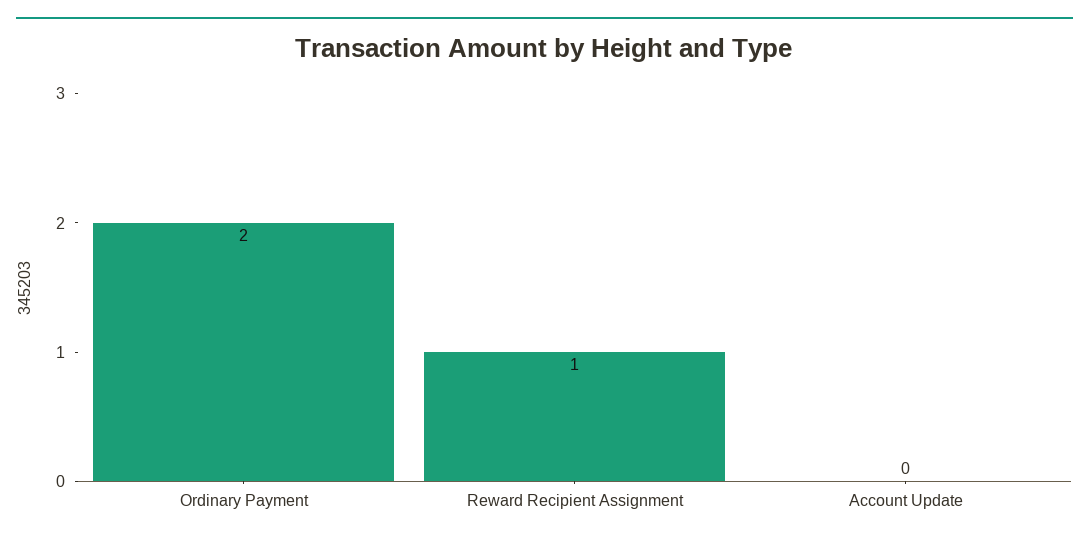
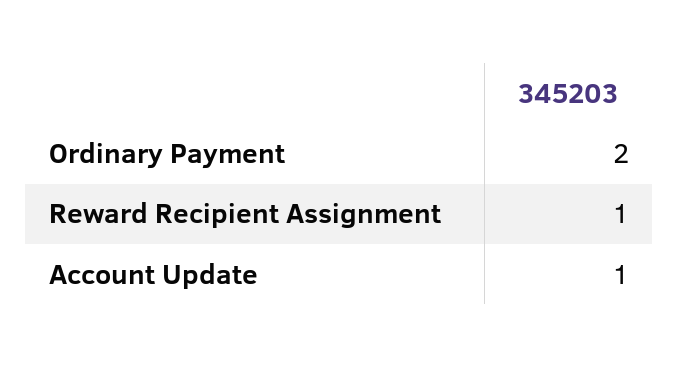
  {
    "Ordinary Payment": 2,
    "Reward Recipient Assignment": 1,
-   "Account Update": 0
+   "Account Update": 1
  }

